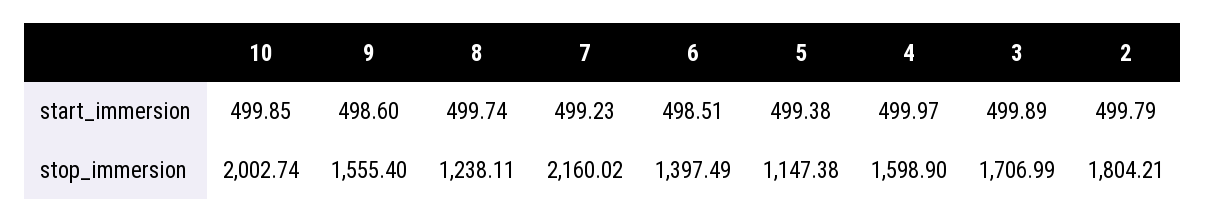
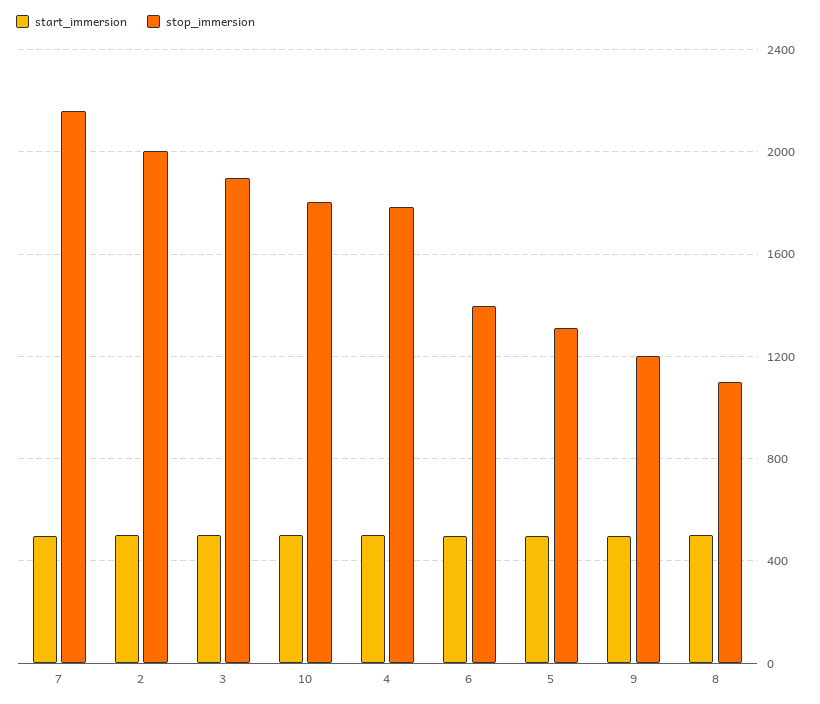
  {
    "start_immersion": {
      "10": 499.85,
      "9": 498.6,
      "8": 499.74,
      "7": 499.23,
      "6": 498.51,
      "5": 499.38,
      "4": 499.97,
      "3": 499.89,
      "2": 499.79
    },
    "stop_immersion": {
-     "10": 2002.74,
+     "10": 1800,
-     "9": 1555.4,
+     "9": 1200,
-     "8": 1238.11,
+     "8": 1100,
      "7": 2160.02,
      "6": 1397.49,
-     "5": 1147.38,
+     "5": 1300,
-     "4": 1598.9,
+     "4": 1800,
-     "3": 1706.99,
+     "3": 1900,
-     "2": 1804.21
+     "2": 2000
    }
  }

